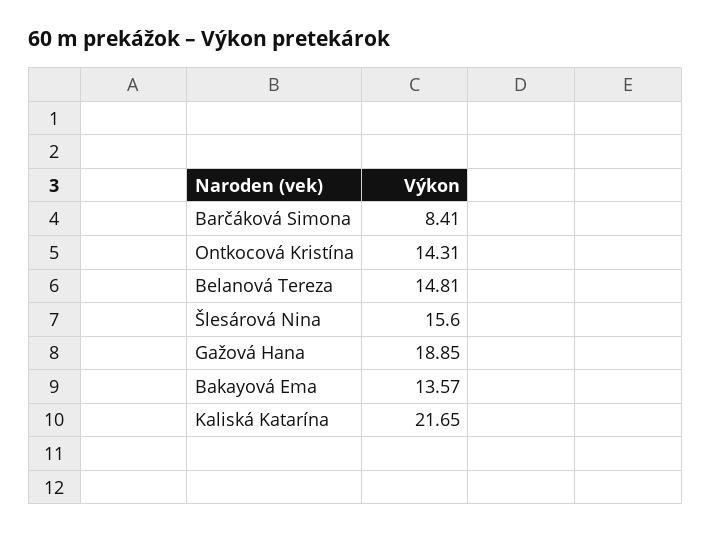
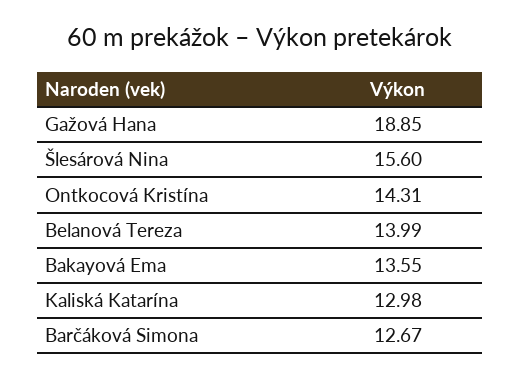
  {
-   "Barčáková Simona": 8.41,
+   "Barčáková Simona": 12.67,
    "Ontkocová Kristína": 14.31,
-   "Belanová Tereza": 14.81,
+   "Belanová Tereza": 13.99,
    "Šlesárová Nina": 15.6,
    "Gažová Hana": 18.85,
-   "Bakayová Ema": 13.57,
+   "Bakayová Ema": 13.55,
-   "Kaliská Katarína": 21.65
+   "Kaliská Katarína": 12.98
  }

